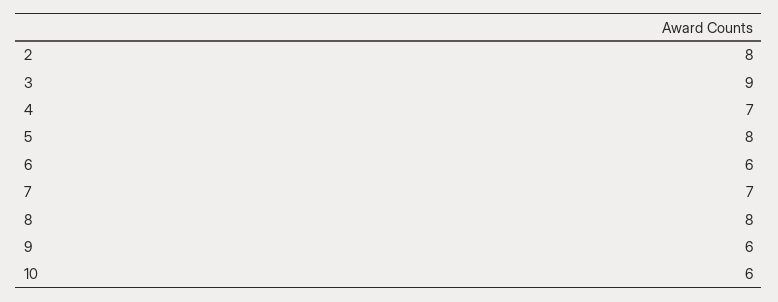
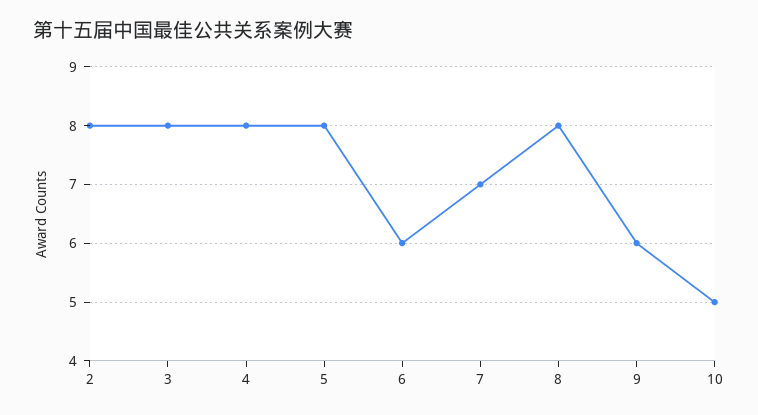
  {
    "2": 8,
-   "3": 9,
+   "3": 8,
-   "4": 7,
+   "4": 8,
    "5": 8,
    "6": 6,
    "7": 7,
    "8": 8,
    "9": 6,
-   "10": 6
+   "10": 5
  }

